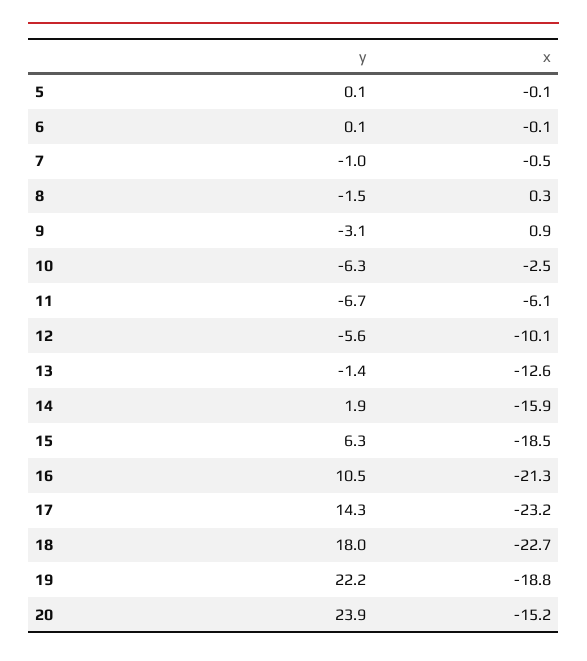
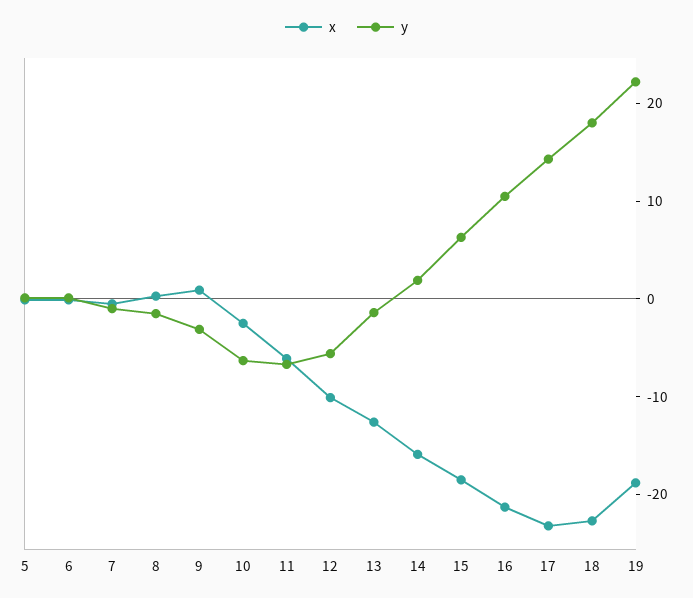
  {
    "y": {
      "5": 0.1,
      "6": 0.1,
      "7": -1,
      "8": -1.5,
      "9": -3.1,
      "10": -6.3,
      "11": -6.7,
      "12": -5.6,
      "13": -1.4,
      "14": 1.9,
      "15": 6.3,
      "16": 10.5,
      "17": 14.3,
      "18": 18,
-     "19": 22.2,
+     "19": 22.2
-     "20": 23.9
    },
    "x": {
      "5": -0.1,
      "6": -0.1,
      "7": -0.5,
      "8": 0.3,
      "9": 0.9,
      "10": -2.5,
      "11": -6.1,
      "12": -10.1,
      "13": -12.6,
      "14": -15.9,
      "15": -18.5,
      "16": -21.3,
      "17": -23.2,
      "18": -22.7,
-     "19": -18.8,
+     "19": -18.8
-     "20": -15.2
    }
  }

